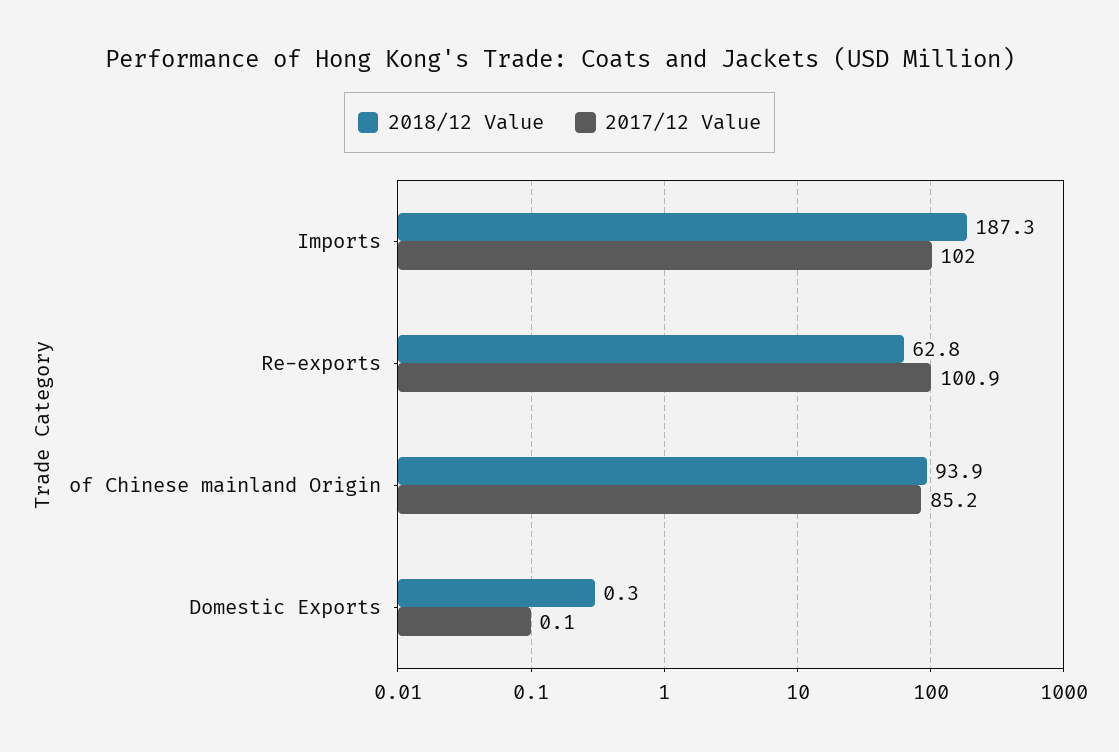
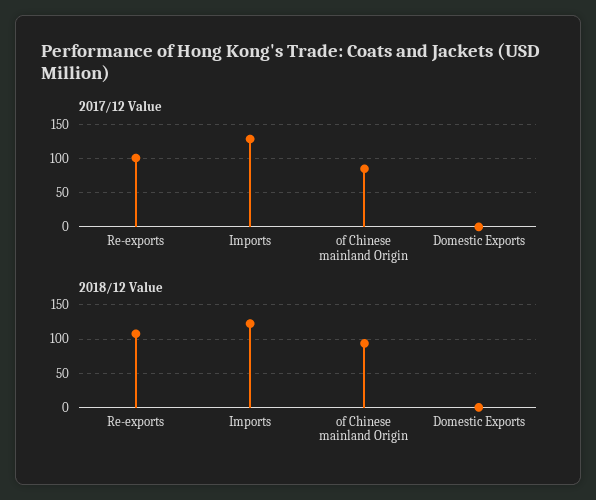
  {
    "2018/12 Value": {
-     "Imports": 187.3,
+     "Imports": 120,
-     "Re-exports": 62.8,
+     "Re-exports": 110,
      "of Chinese mainland Origin": 93.9,
      "Domestic Exports": 0.3
    },
    "2017/12 Value": {
-     "Imports": 102,
+     "Imports": 130,
      "Re-exports": 100.9,
      "of Chinese mainland Origin": 85.2,
      "Domestic Exports": 0.1
    }
  }

